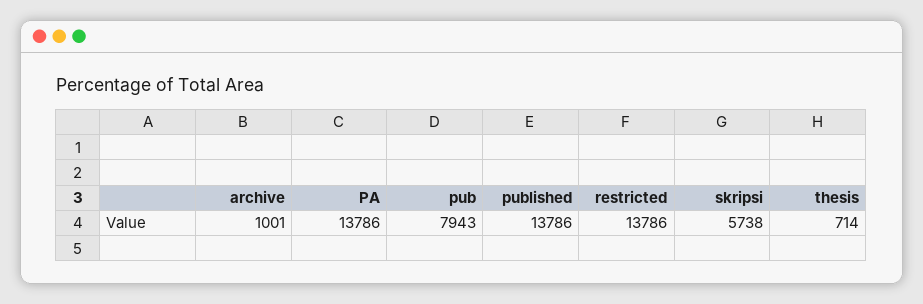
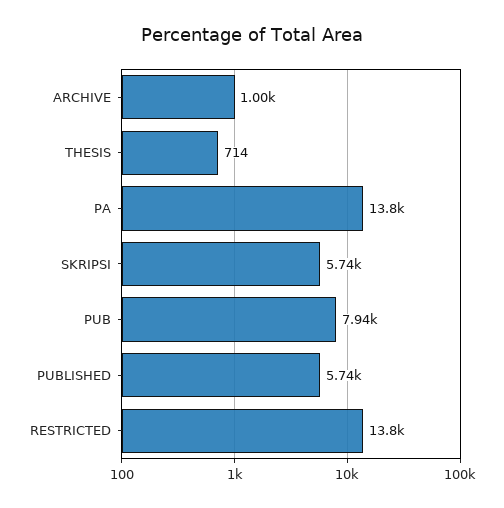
  {
    "archive": 1001,
    "PA": 13786,
    "pub": 7943,
-   "published": 13786,
+   "published": 5740,
    "restricted": 13786,
    "skripsi": 5738,
    "thesis": 714
  }

